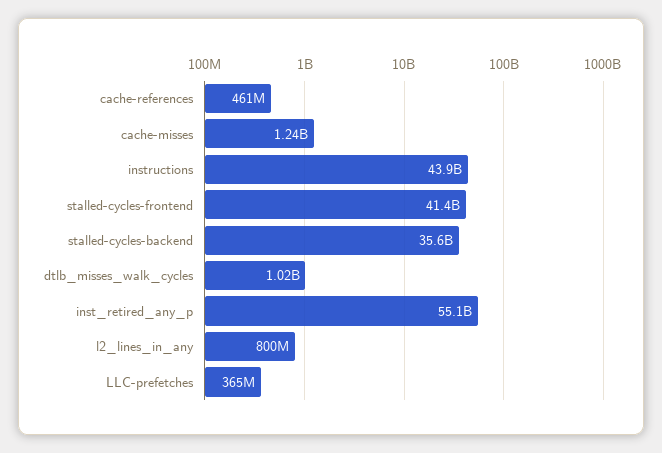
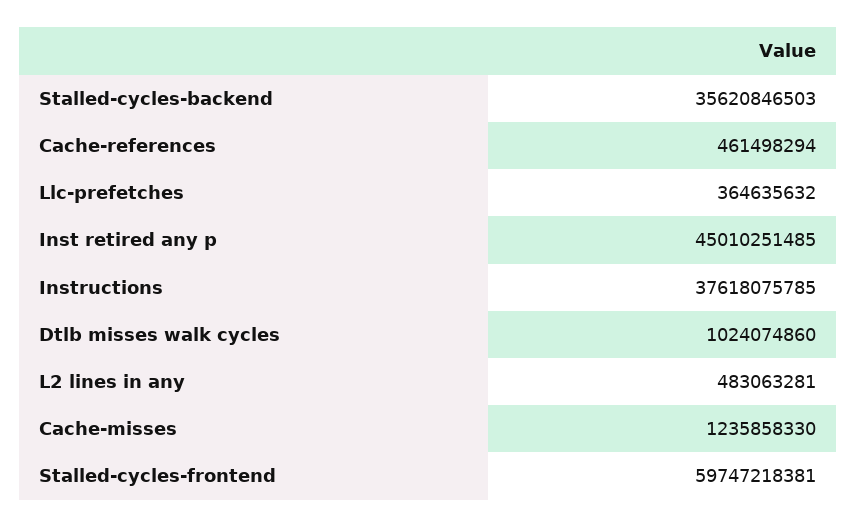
  {
    "cache-references": 461498294,
    "cache-misses": 1235858330,
-   "instructions": 43900000000,
+   "instructions": 37618075785,
-   "stalled-cycles-frontend": 41400000000,
+   "stalled-cycles-frontend": 59747218381,
    "stalled-cycles-backend": 35620846503,
    "dtlb_misses_walk_cycles": 1024074860,
-   "inst_retired_any_p": 55100000000,
+   "inst_retired_any_p": 45010251485,
-   "l2_lines_in_any": 800000000,
+   "l2_lines_in_any": 483063281,
    "LLC-prefetches": 364635632
  }

